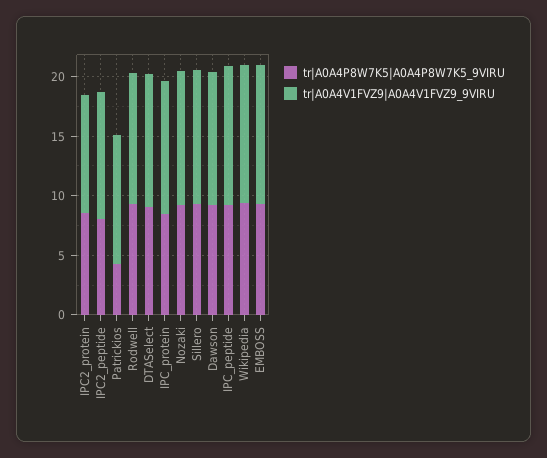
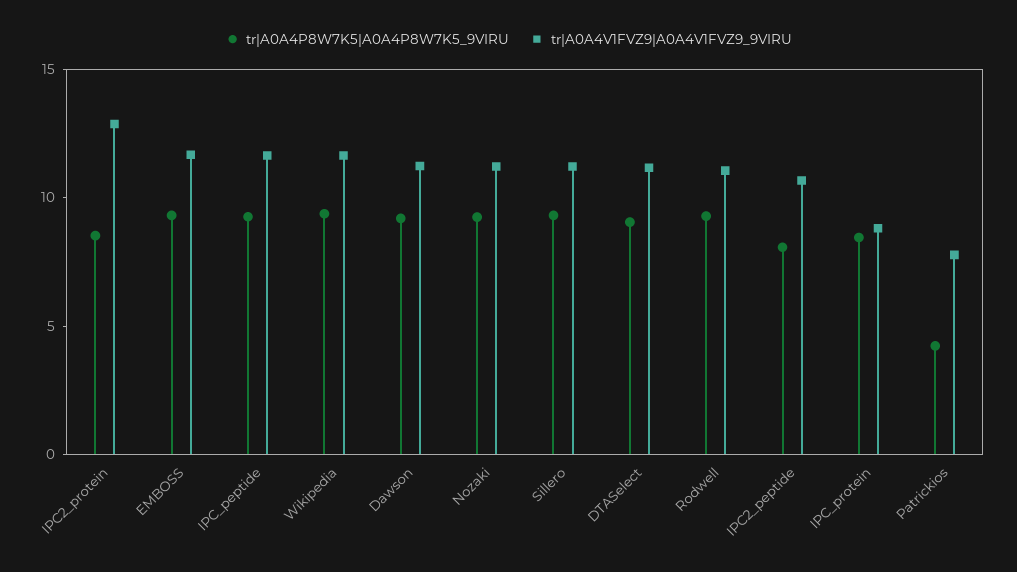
  {
    "tr|A0A4P8W7K5|A0A4P8W7K5_9VIRU": {
      "IPC2_protein": 9,
      "IPC2_peptide": 8,
      "Patrickios": 4,
      "Rodwell": 9,
      "DTASelect": 9,
      "IPC_protein": 8,
      "Nozaki": 9,
      "Sillero": 9,
      "Dawson": 9,
      "IPC_peptide": 9,
      "Wikipedia": 9,
      "EMBOSS": 9
    },
    "tr|A0A4V1FVZ9|A0A4V1FVZ9_9VIRU": {
-     "IPC2_protein": 10,
+     "IPC2_protein": 13,
      "IPC2_peptide": 11,
-     "Patrickios": 11,
+     "Patrickios": 8,
      "Rodwell": 11,
      "DTASelect": 11,
-     "IPC_protein": 11,
+     "IPC_protein": 9,
      "Nozaki": 11,
      "Sillero": 11,
      "Dawson": 11,
      "IPC_peptide": 12,
      "Wikipedia": 12,
      "EMBOSS": 12
    }
  }

